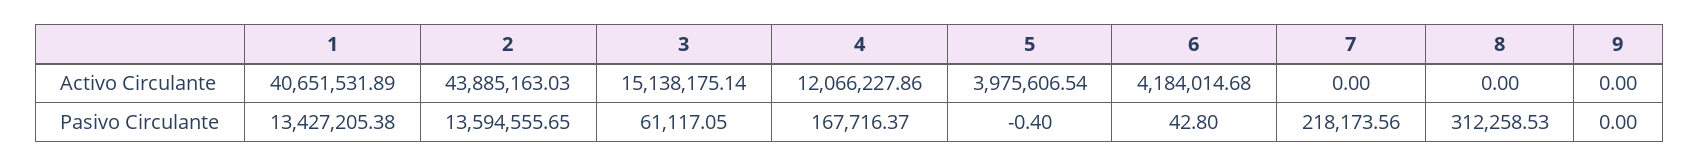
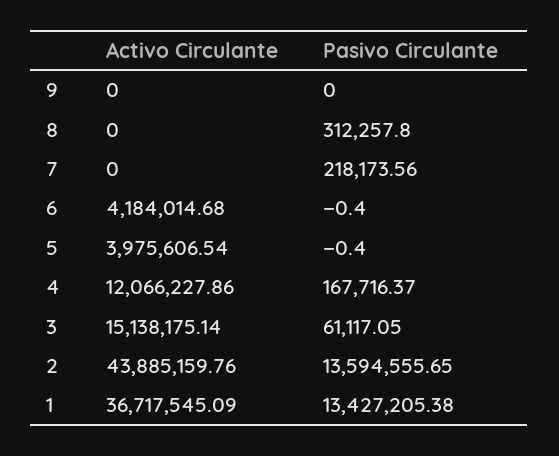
  {
    "1": {
-     "Activo Circulante": 40651531.89,
+     "Activo Circulante": 36717545.09,
      "Pasivo Circulante": 13427205.38
    },
    "2": {
-     "Activo Circulante": 43885163.03,
+     "Activo Circulante": 43885159.76,
      "Pasivo Circulante": 13594555.65
    },
    "3": {
      "Activo Circulante": 15138175.14,
      "Pasivo Circulante": 61117.05
    },
    "4": {
      "Activo Circulante": 12066227.86,
      "Pasivo Circulante": 167716.37
    },
    "5": {
      "Activo Circulante": 3975606.54,
      "Pasivo Circulante": -0.4
    },
    "6": {
      "Activo Circulante": 4184014.68,
-     "Pasivo Circulante": 42.8
+     "Pasivo Circulante": -0.4
    },
    "7": {
      "Activo Circulante": 0,
      "Pasivo Circulante": 218173.56
    },
    "8": {
      "Activo Circulante": 0,
-     "Pasivo Circulante": 312258.53
+     "Pasivo Circulante": 312257.8
    },
    "9": {
      "Activo Circulante": 0,
      "Pasivo Circulante": 0
    }
  }

